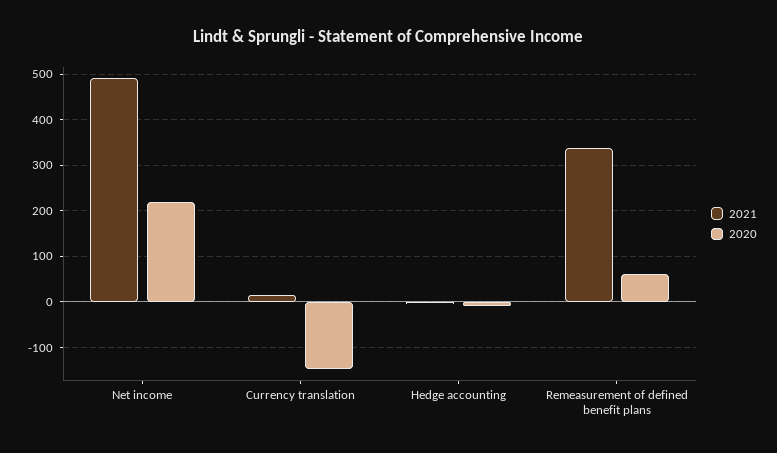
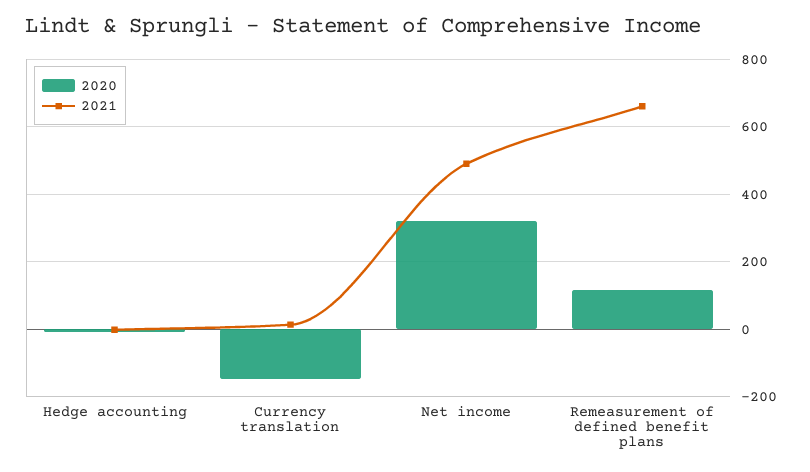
  {
    "2021": {
      "Net income": 500,
      "Currency translation": 20,
      "Hedge accounting": 0,
-     "Remeasurement of defined benefit plans": 340
+     "Remeasurement of defined benefit plans": 660
    },
    "2020": {
-     "Net income": 220,
+     "Net income": 320,
      "Currency translation": -140,
      "Hedge accounting": 0,
-     "Remeasurement of defined benefit plans": 60
+     "Remeasurement of defined benefit plans": 120
    }
  }

